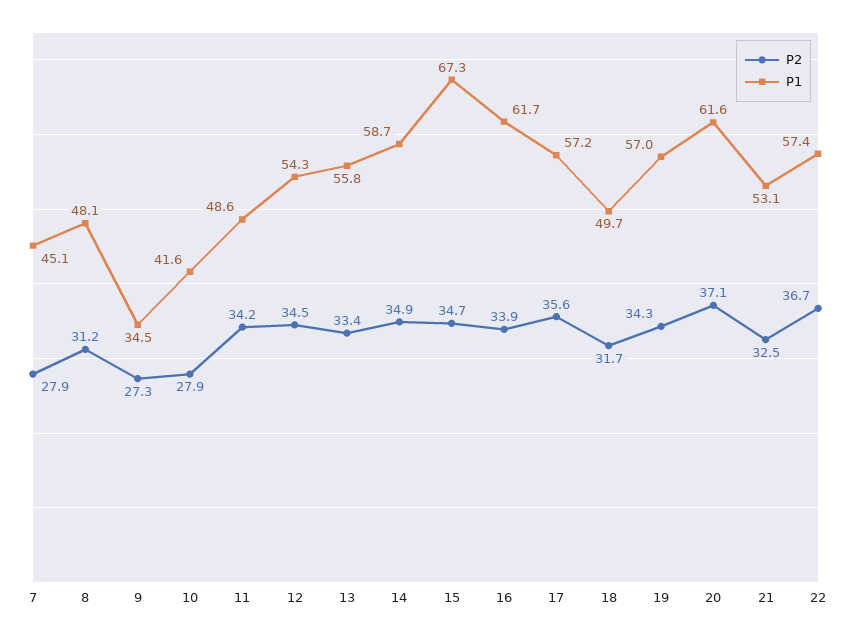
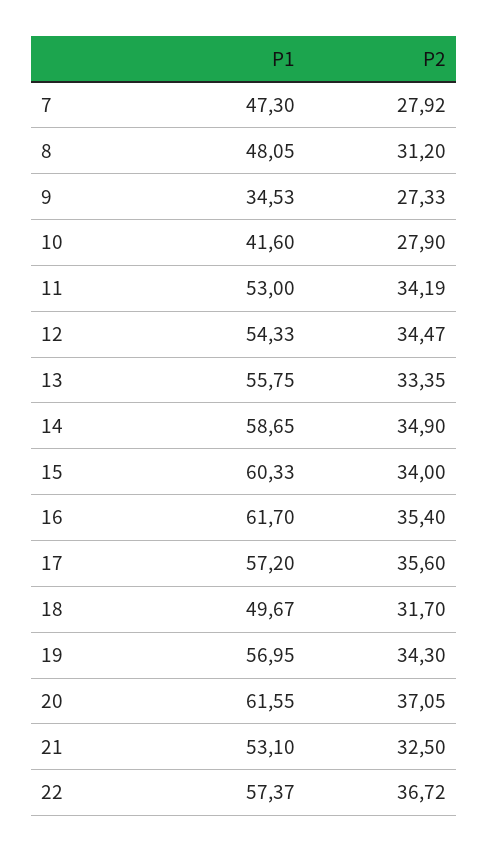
  {
    "P2": {
      "7": 27.92,
      "8": 31.2,
      "9": 27.33,
      "10": 27.9,
      "11": 34.19,
      "12": 34.47,
      "13": 33.35,
      "14": 34.9,
-     "15": 34.7,
+     "15": 34,
-     "16": 33.9,
+     "16": 35.4,
      "17": 35.6,
      "18": 31.7,
      "19": 34.3,
      "20": 37.05,
      "21": 32.5,
      "22": 36.72
    },
    "P1": {
-     "7": 45.1,
+     "7": 47.3,
      "8": 48.05,
      "9": 34.53,
      "10": 41.6,
-     "11": 48.6,
+     "11": 53,
      "12": 54.33,
      "13": 55.75,
      "14": 58.65,
-     "15": 67.3,
+     "15": 60.33,
      "16": 61.7,
      "17": 57.2,
      "18": 49.67,
      "19": 56.95,
      "20": 61.55,
      "21": 53.1,
      "22": 57.37
    }
  }

